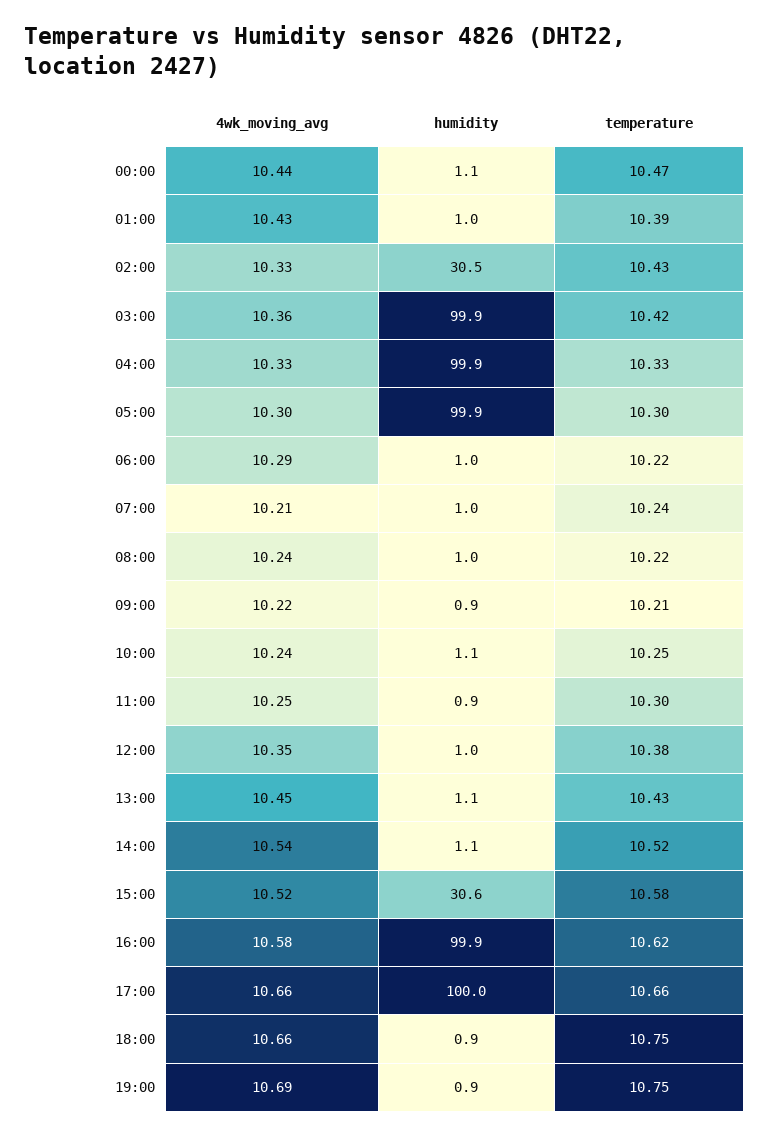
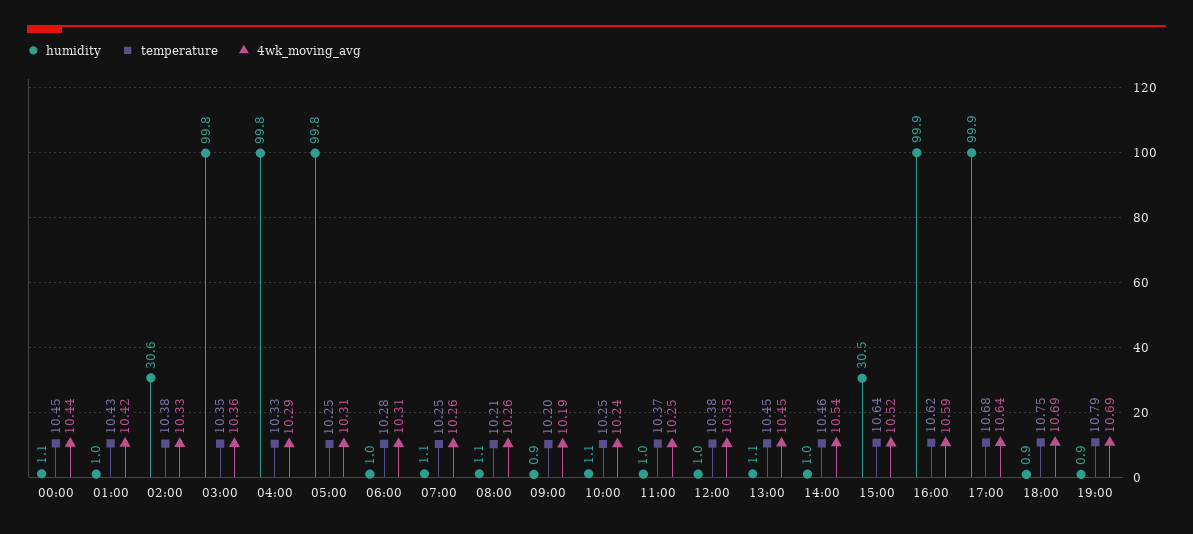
  {
    "4wk_moving_avg": {
      "00:00": 10.44,
-     "01:00": 10.43,
+     "01:00": 10.42,
      "02:00": 10.33,
      "03:00": 10.36,
-     "04:00": 10.33,
+     "04:00": 10.29,
-     "05:00": 10.3,
+     "05:00": 10.31,
-     "06:00": 10.29,
+     "06:00": 10.31,
-     "07:00": 10.21,
+     "07:00": 10.26,
-     "08:00": 10.24,
+     "08:00": 10.26,
-     "09:00": 10.22,
+     "09:00": 10.19,
      "10:00": 10.24,
      "11:00": 10.25,
      "12:00": 10.35,
      "13:00": 10.45,
      "14:00": 10.54,
      "15:00": 10.52,
-     "16:00": 10.58,
+     "16:00": 10.59,
-     "17:00": 10.66,
+     "17:00": 10.64,
-     "18:00": 10.66,
+     "18:00": 10.69,
      "19:00": 10.69
    },
    "humidity": {
      "00:00": 1.1,
      "01:00": 1,
-     "02:00": 30.5,
+     "02:00": 30.6,
-     "03:00": 99.9,
+     "03:00": 99.8,
-     "04:00": 99.9,
+     "04:00": 99.8,
-     "05:00": 99.9,
+     "05:00": 99.8,
      "06:00": 1,
-     "07:00": 1,
+     "07:00": 1.1,
-     "08:00": 1,
+     "08:00": 1.1,
      "09:00": 0.9,
      "10:00": 1.1,
-     "11:00": 0.9,
+     "11:00": 1,
      "12:00": 1,
      "13:00": 1.1,
-     "14:00": 1.1,
+     "14:00": 1,
-     "15:00": 30.6,
+     "15:00": 30.5,
      "16:00": 99.9,
-     "17:00": 100,
+     "17:00": 99.9,
      "18:00": 0.9,
      "19:00": 0.9
    },
    "temperature": {
-     "00:00": 10.47,
+     "00:00": 10.45,
-     "01:00": 10.39,
+     "01:00": 10.43,
-     "02:00": 10.43,
+     "02:00": 10.38,
-     "03:00": 10.42,
+     "03:00": 10.35,
      "04:00": 10.33,
-     "05:00": 10.3,
+     "05:00": 10.25,
-     "06:00": 10.22,
+     "06:00": 10.28,
-     "07:00": 10.24,
+     "07:00": 10.25,
-     "08:00": 10.22,
+     "08:00": 10.21,
-     "09:00": 10.21,
+     "09:00": 10.2,
      "10:00": 10.25,
-     "11:00": 10.3,
+     "11:00": 10.37,
      "12:00": 10.38,
-     "13:00": 10.43,
+     "13:00": 10.45,
-     "14:00": 10.52,
+     "14:00": 10.46,
-     "15:00": 10.58,
+     "15:00": 10.64,
      "16:00": 10.62,
-     "17:00": 10.66,
+     "17:00": 10.68,
      "18:00": 10.75,
-     "19:00": 10.75
+     "19:00": 10.79
    }
  }

